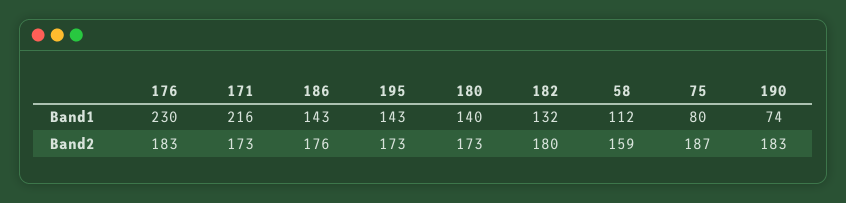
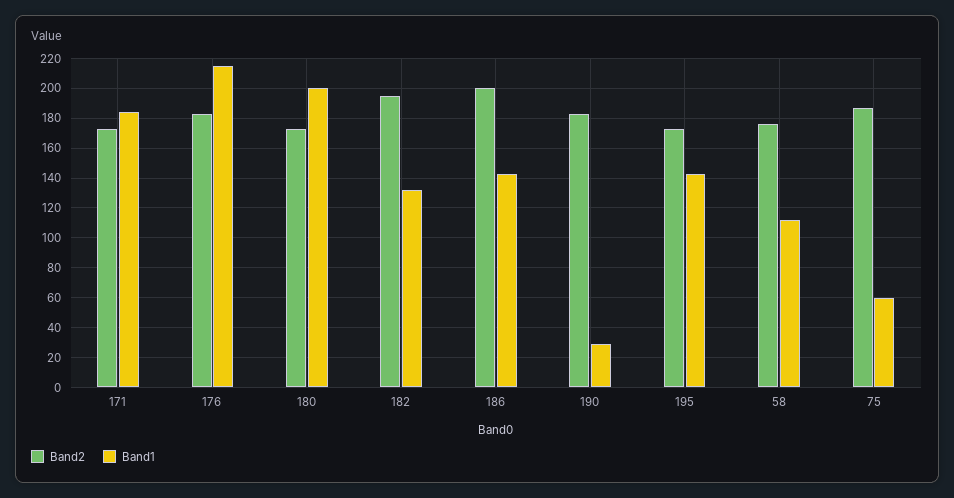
  {
    "Band1": {
-     "176": 230,
+     "176": 215,
-     "171": 216,
+     "171": 185,
      "186": 143,
      "195": 143,
-     "180": 140,
+     "180": 200,
      "182": 132,
      "58": 112,
-     "75": 80,
+     "75": 60,
-     "190": 74
+     "190": 30
    },
    "Band2": {
      "176": 183,
      "171": 173,
-     "186": 176,
+     "186": 200,
      "195": 173,
      "180": 173,
-     "182": 180,
+     "182": 195,
-     "58": 159,
+     "58": 175,
      "75": 187,
      "190": 183
    }
  }

